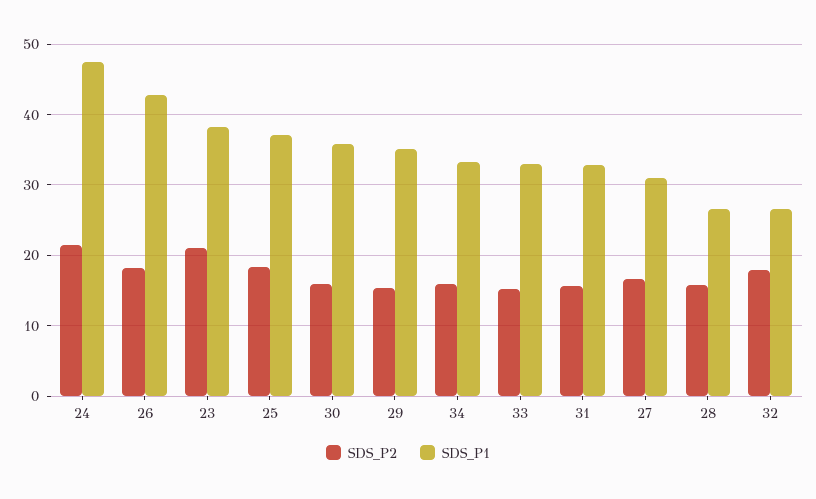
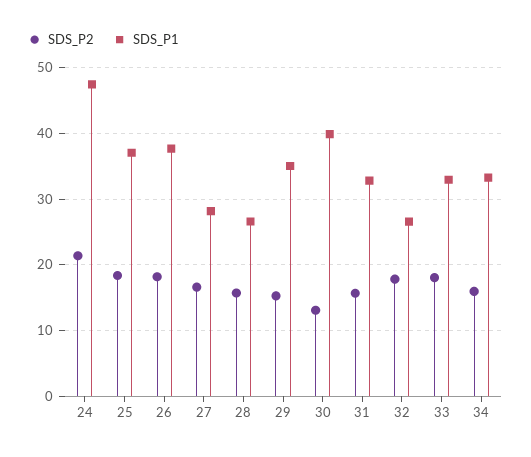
  {
    "SDS_P2": {
      "24": 21,
      "26": 18,
-     "23": 21,
      "25": 18,
-     "30": 16,
+     "30": 13,
      "29": 15,
      "34": 16,
-     "33": 15,
+     "33": 18,
      "31": 16,
      "27": 17,
      "28": 16,
      "32": 18
    },
    "SDS_P1": {
      "24": 48,
-     "26": 43,
+     "26": 38,
-     "23": 38,
      "25": 37,
-     "30": 36,
+     "30": 40,
      "29": 35,
      "34": 33,
      "33": 33,
      "31": 33,
-     "27": 31,
+     "27": 28,
      "28": 27,
      "32": 27
    }
  }

